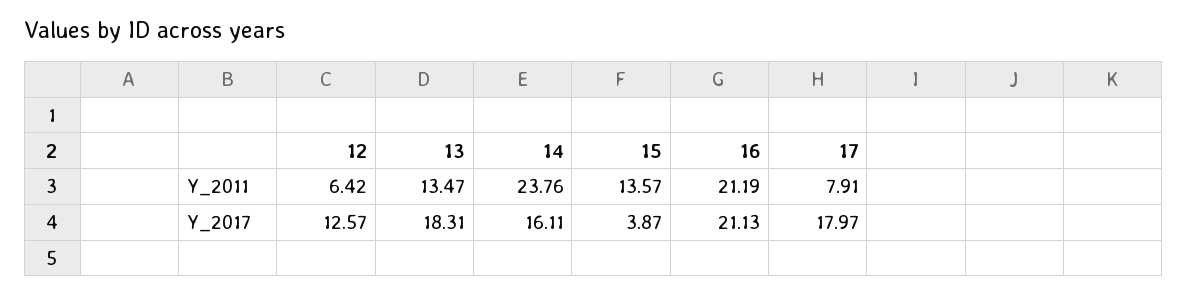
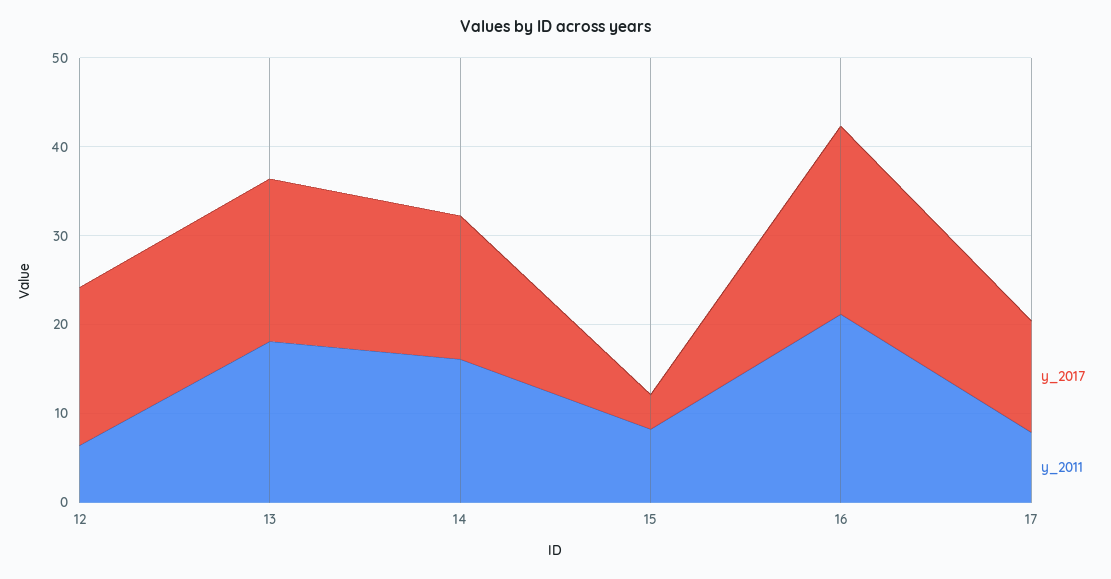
  {
    "Y_2011": {
      "12": 6.42,
-     "13": 13.47,
+     "13": 18,
-     "14": 23.76,
+     "14": 16,
-     "15": 13.57,
+     "15": 8,
      "16": 21.19,
      "17": 7.91
    },
    "Y_2017": {
-     "12": 12.57,
+     "12": 18,
      "13": 18.31,
      "14": 16.11,
      "15": 3.87,
      "16": 21.13,
-     "17": 17.97
+     "17": 12
    }
  }

